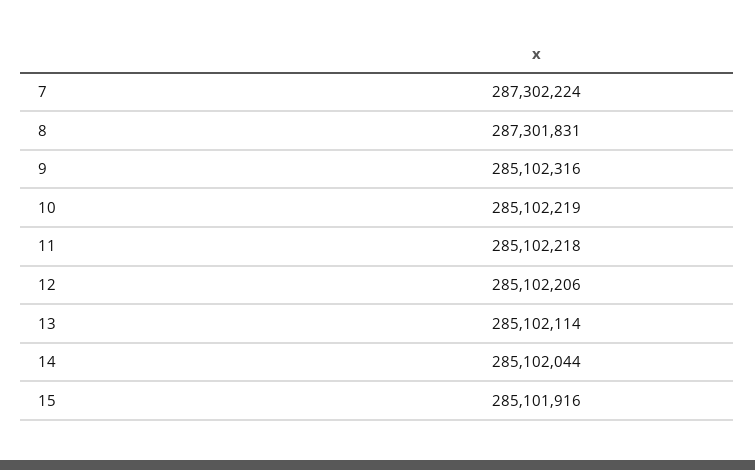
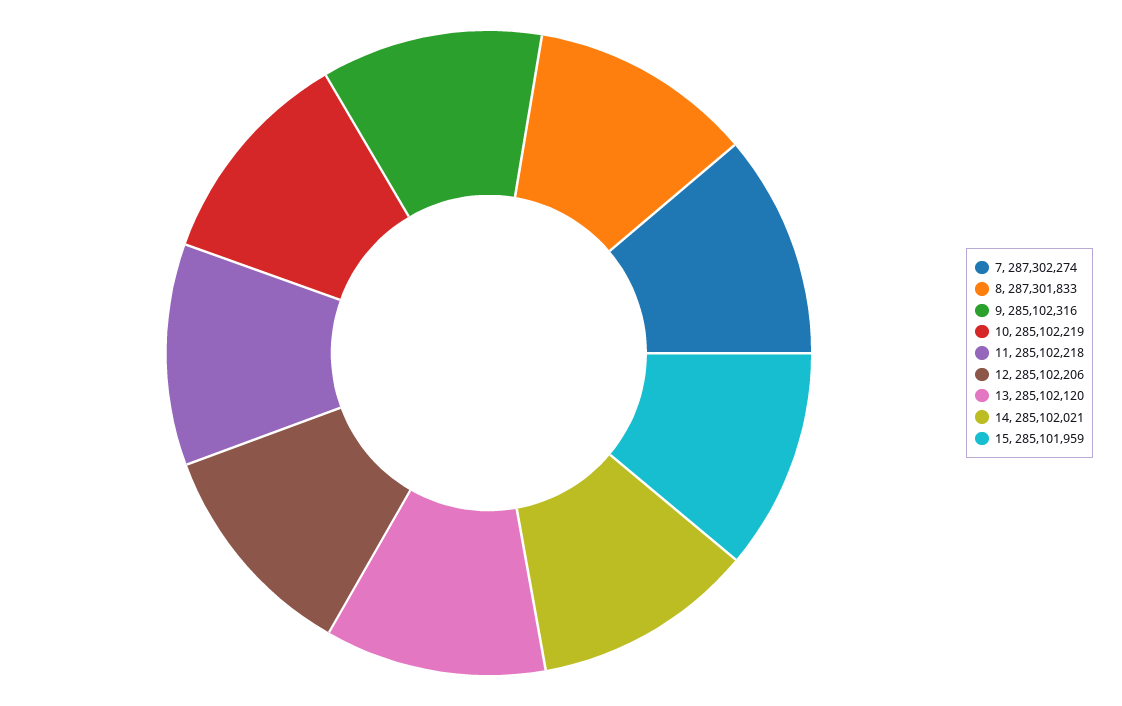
  {
-   "7": 287302224,
+   "7": 287302274,
-   "8": 287301831,
+   "8": 287301833,
    "9": 285102316,
    "10": 285102219,
    "11": 285102218,
    "12": 285102206,
-   "13": 285102114,
+   "13": 285102120,
-   "14": 285102044,
+   "14": 285102021,
-   "15": 285101916
+   "15": 285101959
  }

